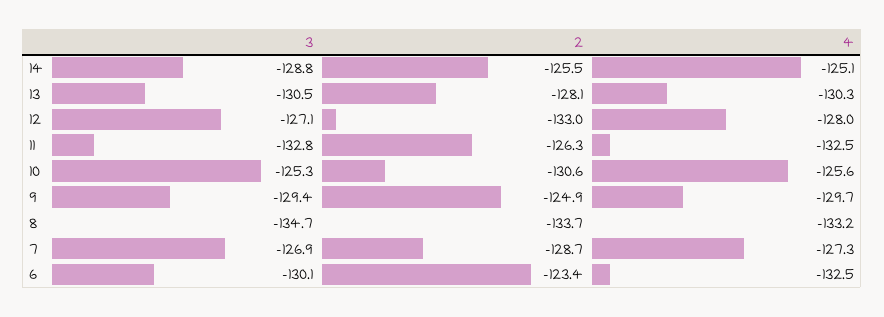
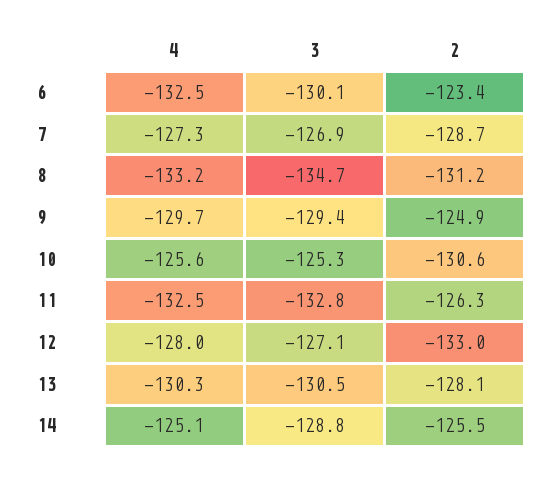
  {
    "3": {
      "14": -128.8,
      "13": -130.5,
      "12": -127.1,
      "11": -132.8,
      "10": -125.3,
      "9": -129.4,
      "8": -134.7,
      "7": -126.9,
      "6": -130.1
    },
    "2": {
      "14": -125.5,
      "13": -128.1,
      "12": -133,
      "11": -126.3,
      "10": -130.6,
      "9": -124.9,
-     "8": -133.7,
+     "8": -131.2,
      "7": -128.7,
      "6": -123.4
    },
    "4": {
      "14": -125.1,
      "13": -130.3,
      "12": -128,
      "11": -132.5,
      "10": -125.6,
      "9": -129.7,
      "8": -133.2,
      "7": -127.3,
      "6": -132.5
    }
  }

